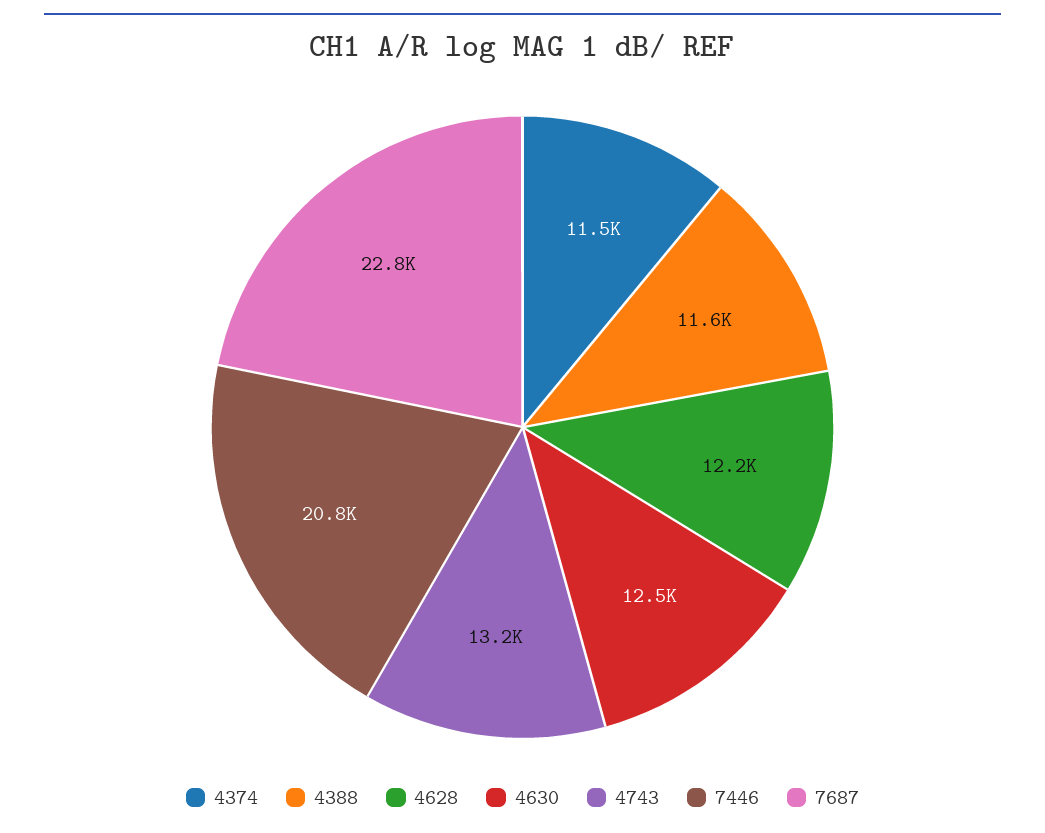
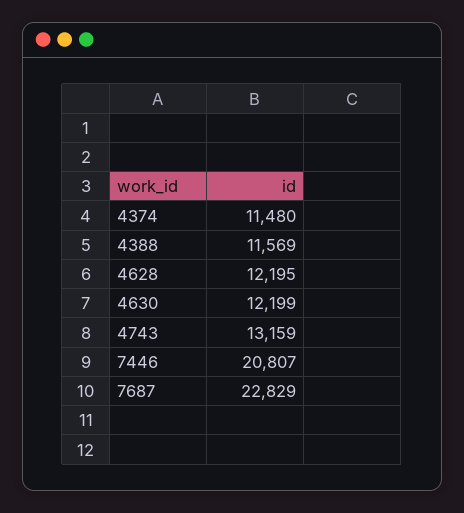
  {
    "4374": 11480,
    "4388": 11569,
    "4628": 12195,
-   "4630": 12500,
+   "4630": 12199,
    "4743": 13159,
    "7446": 20807,
    "7687": 22829
  }

